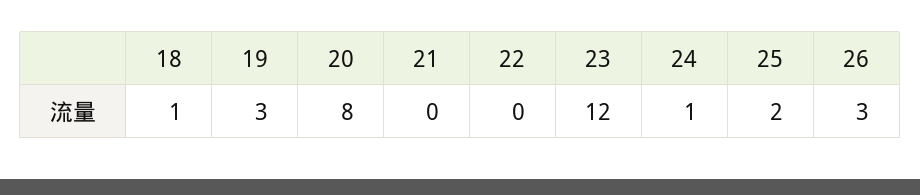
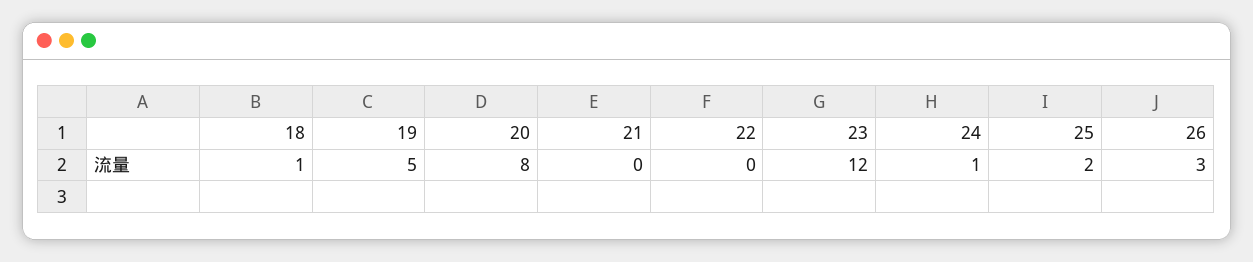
  {
    "18": 1,
-   "19": 3,
+   "19": 5,
    "20": 8,
    "21": 0,
    "22": 0,
    "23": 12,
    "24": 1,
    "25": 2,
    "26": 3
  }

